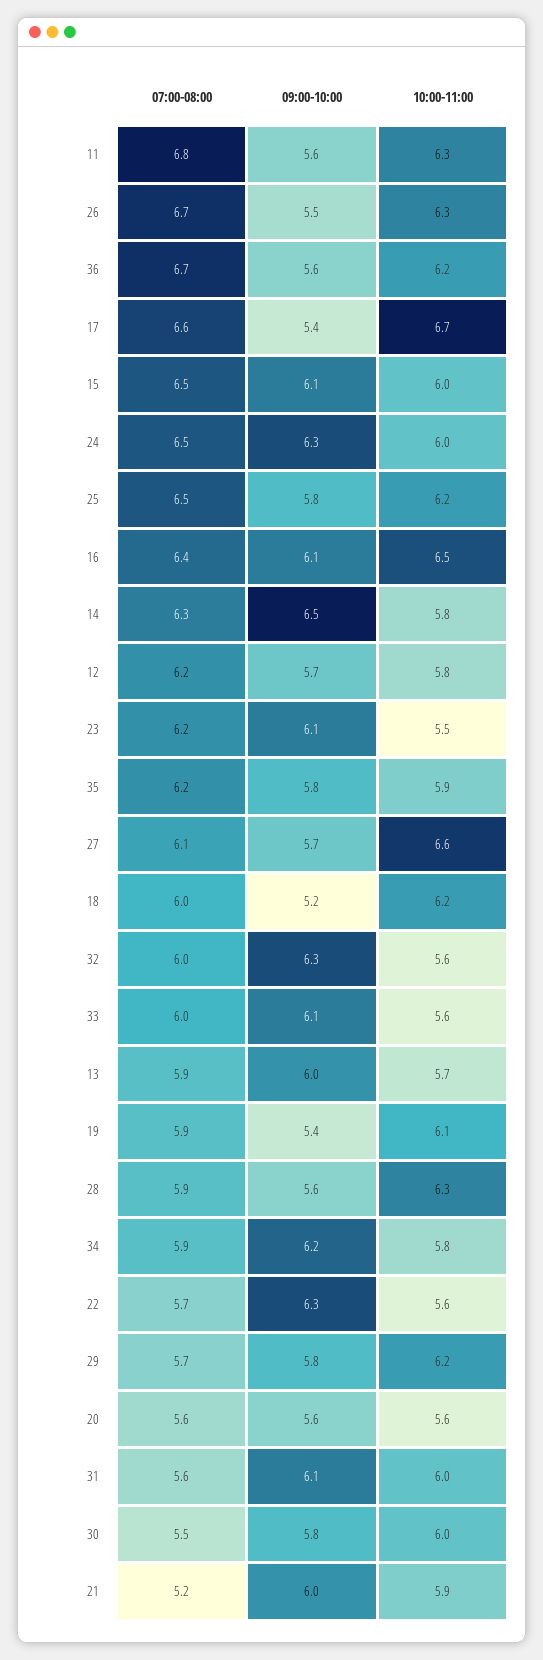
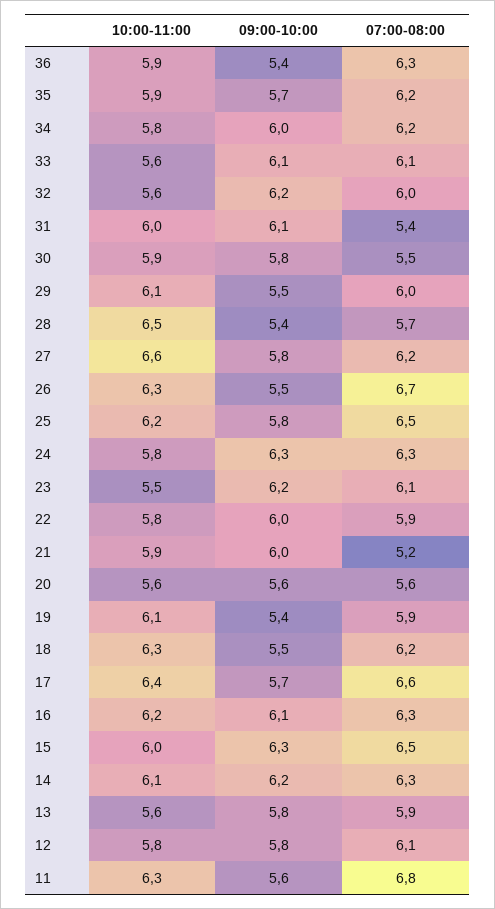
  {
    "07:00-08:00": {
      "11": 6.8,
      "26": 6.7,
-     "36": 6.7,
+     "36": 6.3,
      "17": 6.6,
      "15": 6.5,
-     "24": 6.5,
+     "24": 6.3,
      "25": 6.5,
-     "16": 6.4,
+     "16": 6.3,
      "14": 6.3,
-     "12": 6.2,
+     "12": 6.1,
-     "23": 6.2,
+     "23": 6.1,
      "35": 6.2,
-     "27": 6.1,
+     "27": 6.2,
-     "18": 6,
+     "18": 6.2,
      "32": 6,
-     "33": 6,
+     "33": 6.1,
      "13": 5.9,
      "19": 5.9,
-     "28": 5.9,
+     "28": 5.7,
-     "34": 5.9,
+     "34": 6.2,
-     "22": 5.7,
+     "22": 5.9,
-     "29": 5.7,
+     "29": 6,
      "20": 5.6,
-     "31": 5.6,
+     "31": 5.4,
      "30": 5.5,
      "21": 5.2
    },
    "09:00-10:00": {
      "11": 5.6,
      "26": 5.5,
-     "36": 5.6,
+     "36": 5.4,
-     "17": 5.4,
+     "17": 5.7,
-     "15": 6.1,
+     "15": 6.3,
      "24": 6.3,
      "25": 5.8,
      "16": 6.1,
-     "14": 6.5,
+     "14": 6.2,
-     "12": 5.7,
+     "12": 5.8,
-     "23": 6.1,
+     "23": 6.2,
-     "35": 5.8,
+     "35": 5.7,
-     "27": 5.7,
+     "27": 5.8,
-     "18": 5.2,
+     "18": 5.5,
-     "32": 6.3,
+     "32": 6.2,
      "33": 6.1,
-     "13": 6,
+     "13": 5.8,
      "19": 5.4,
-     "28": 5.6,
+     "28": 5.4,
-     "34": 6.2,
+     "34": 6,
-     "22": 6.3,
+     "22": 6,
-     "29": 5.8,
+     "29": 5.5,
      "20": 5.6,
      "31": 6.1,
      "30": 5.8,
      "21": 6
    },
    "10:00-11:00": {
      "11": 6.3,
      "26": 6.3,
-     "36": 6.2,
+     "36": 5.9,
-     "17": 6.7,
+     "17": 6.4,
      "15": 6,
-     "24": 6,
+     "24": 5.8,
      "25": 6.2,
-     "16": 6.5,
+     "16": 6.2,
-     "14": 5.8,
+     "14": 6.1,
      "12": 5.8,
      "23": 5.5,
      "35": 5.9,
      "27": 6.6,
-     "18": 6.2,
+     "18": 6.3,
      "32": 5.6,
      "33": 5.6,
-     "13": 5.7,
+     "13": 5.6,
      "19": 6.1,
-     "28": 6.3,
+     "28": 6.5,
      "34": 5.8,
-     "22": 5.6,
+     "22": 5.8,
-     "29": 6.2,
+     "29": 6.1,
      "20": 5.6,
      "31": 6,
-     "30": 6,
+     "30": 5.9,
      "21": 5.9
    }
  }

